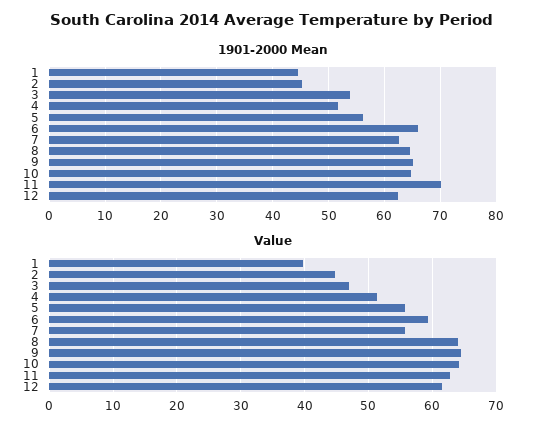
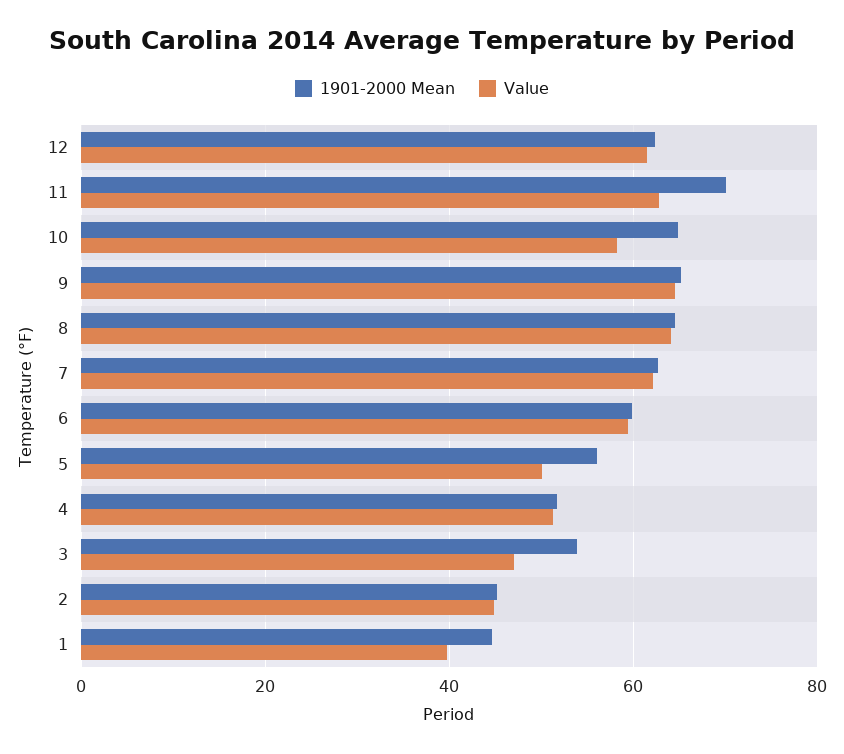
  {
    "1901-2000 Mean": {
      "1": 44,
      "2": 46,
      "3": 54,
      "4": 52,
      "5": 56,
-     "6": 66,
+     "6": 60,
      "7": 62,
      "8": 64,
      "9": 66,
      "10": 64,
      "11": 70,
      "12": 62
    },
    "Value": {
      "1": 40,
      "2": 45,
      "3": 47,
      "4": 51,
-     "5": 56,
+     "5": 50,
      "6": 59,
-     "7": 56,
+     "7": 62,
      "8": 64,
      "9": 65,
-     "10": 64,
+     "10": 58,
      "11": 63,
      "12": 62
    }
  }

